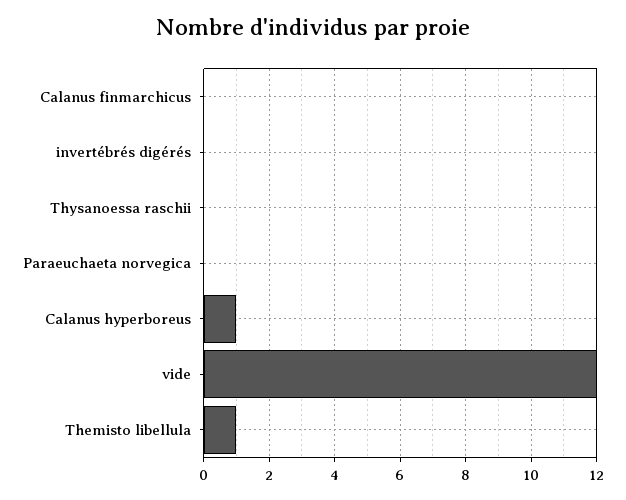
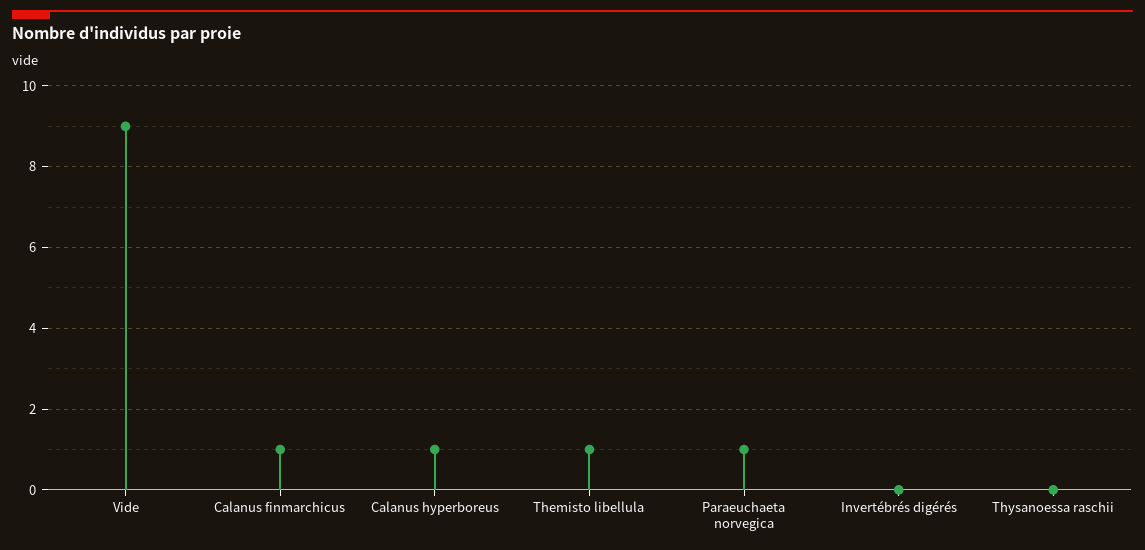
  {
-   "Calanus finmarchicus": 0,
+   "Calanus finmarchicus": 1,
    "invertébrés digérés": 0,
    "Thysanoessa raschii": 0,
-   "Paraeuchaeta norvegica": 0,
+   "Paraeuchaeta norvegica": 1,
    "Calanus hyperboreus": 1,
-   "vide": 12,
+   "vide": 9,
    "Themisto libellula": 1
  }

